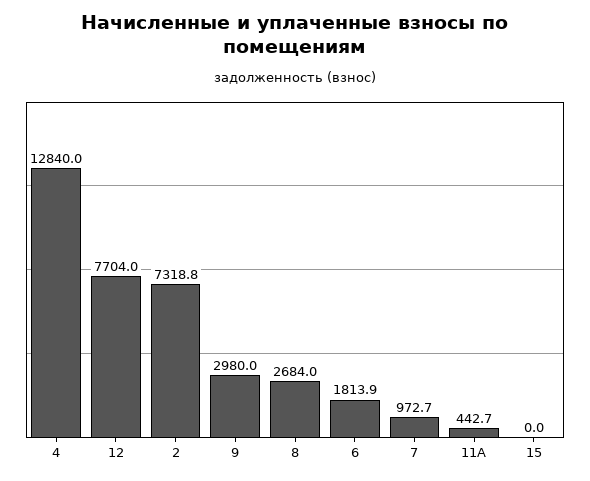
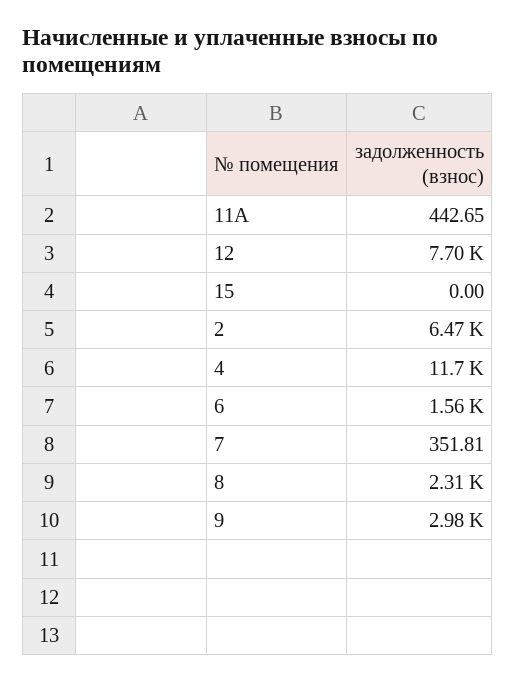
  {
-   "4": 12840,
+   "4": 11700,
    "12": 7704,
-   "2": 7318.8,
+   "2": 6470,
    "9": 2980,
-   "8": 2684,
+   "8": 2310,
-   "6": 1813.9,
+   "6": 1560,
-   "7": 972.7,
+   "7": 351.81,
    "11А": 442.65,
    "15": 0
  }

